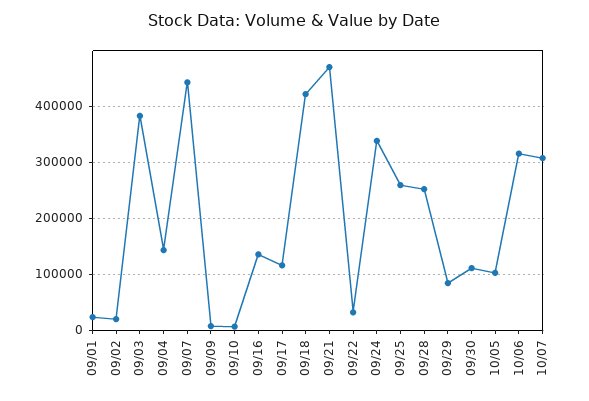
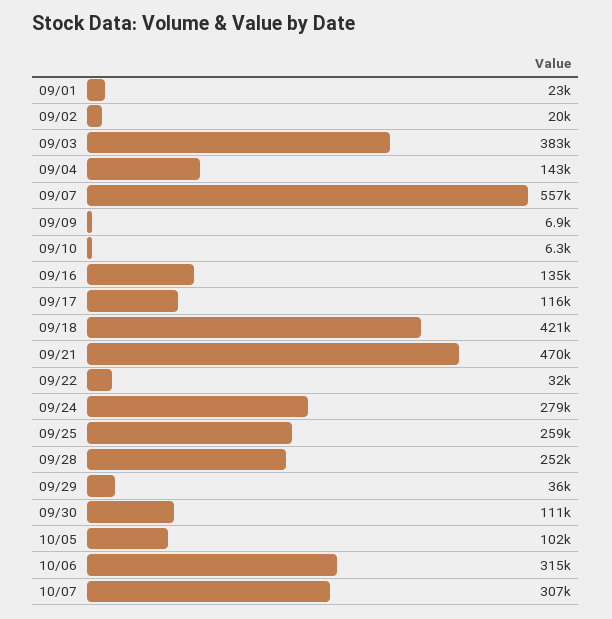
  {
    "09/01": 23000,
    "09/02": 20000,
    "09/03": 383000,
    "09/04": 143000,
-   "09/07": 440000,
+   "09/07": 557000,
    "09/09": 6900,
    "09/10": 6300,
    "09/16": 135000,
    "09/17": 116000,
    "09/18": 421000,
    "09/21": 470000,
    "09/22": 32000,
-   "09/24": 340000,
+   "09/24": 279000,
    "09/25": 259000,
    "09/28": 252000,
-   "09/29": 80000,
+   "09/29": 36000,
    "09/30": 111000,
    "10/05": 102000,
    "10/06": 315000,
    "10/07": 307000
  }

